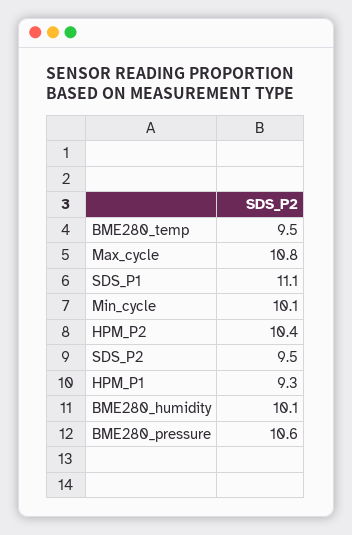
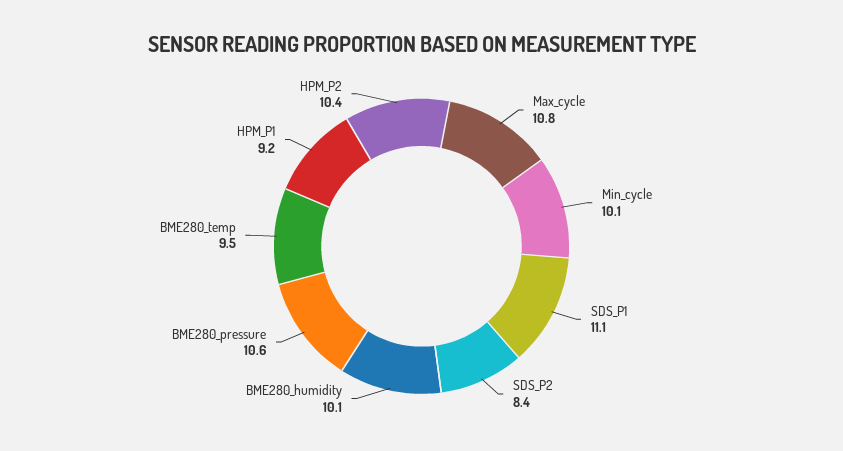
  {
    "BME280_temp": 9.5,
    "Max_cycle": 10.8,
    "SDS_P1": 11.1,
    "Min_cycle": 10.1,
    "HPM_P2": 10.4,
-   "SDS_P2": 9.5,
+   "SDS_P2": 8.4,
-   "HPM_P1": 9.3,
+   "HPM_P1": 9.2,
    "BME280_humidity": 10.1,
    "BME280_pressure": 10.6
  }

